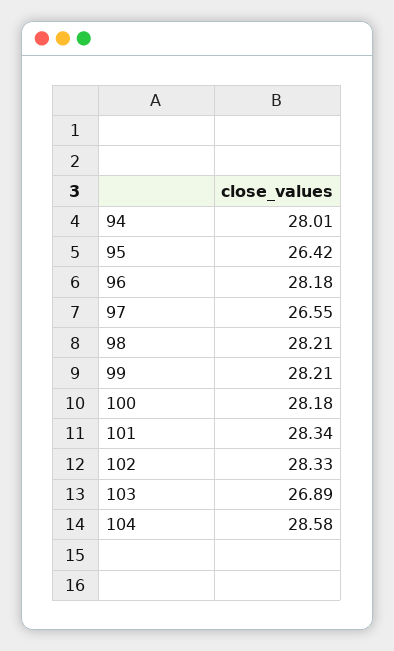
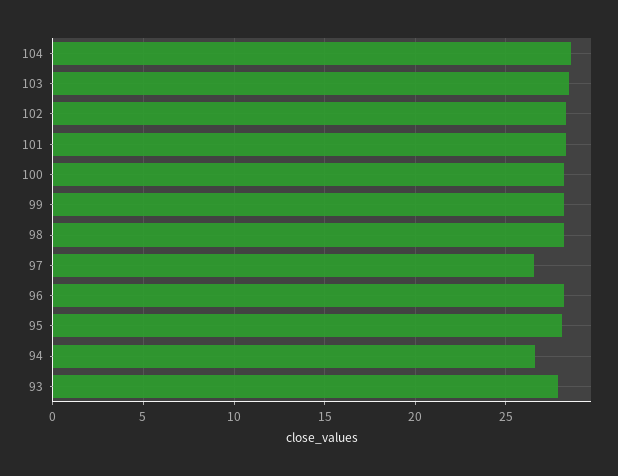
  {
-   "94": 28.01,
+   "94": 26.5,
-   "95": 26.42,
+   "95": 28,
    "96": 28.18,
    "97": 26.55,
    "98": 28.21,
    "99": 28.21,
    "100": 28.18,
    "101": 28.34,
    "102": 28.33,
-   "103": 26.89,
+   "103": 28.5,
-   "104": 28.58
+   "104": 28.58,
+   "93": 28
  }

